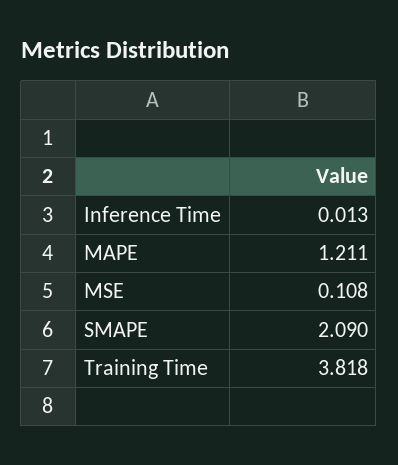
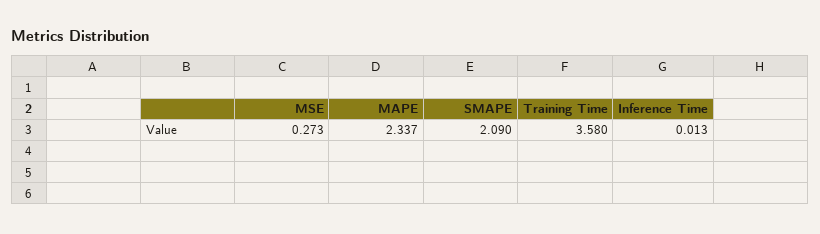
  {
    "Inference Time": 0.013,
-   "MAPE": 1.211,
+   "MAPE": 2.337,
-   "MSE": 0.108,
+   "MSE": 0.273,
    "SMAPE": 2.09,
-   "Training Time": 3.818
+   "Training Time": 3.58
  }

